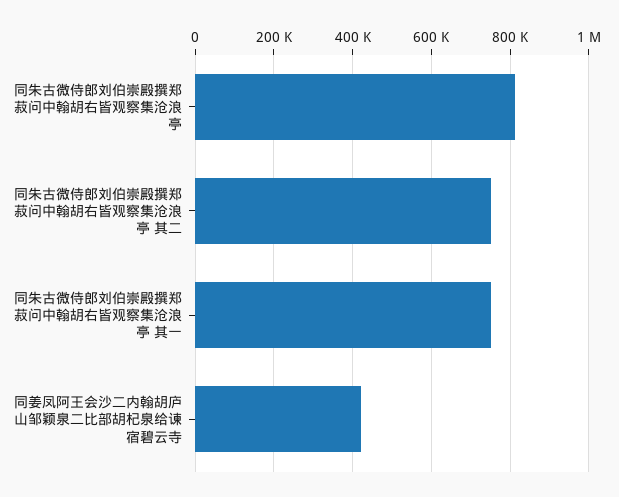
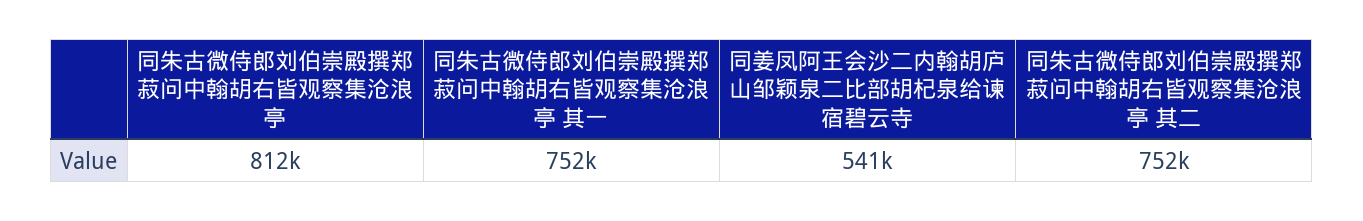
  {
    "同朱古微侍郎刘伯崇殿撰郑菽问中翰胡右皆观察集沧浪亭": 812000,
    "同朱古微侍郎刘伯崇殿撰郑菽问中翰胡右皆观察集沧浪亭 其二": 752000,
    "同朱古微侍郎刘伯崇殿撰郑菽问中翰胡右皆观察集沧浪亭 其一": 752000,
-   "同姜凤阿王会沙二内翰胡庐山邹颖泉二比部胡杞泉给谏宿碧云寺": 420000
+   "同姜凤阿王会沙二内翰胡庐山邹颖泉二比部胡杞泉给谏宿碧云寺": 541000
  }

